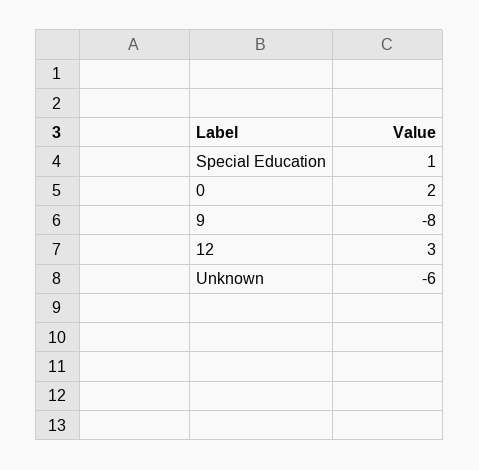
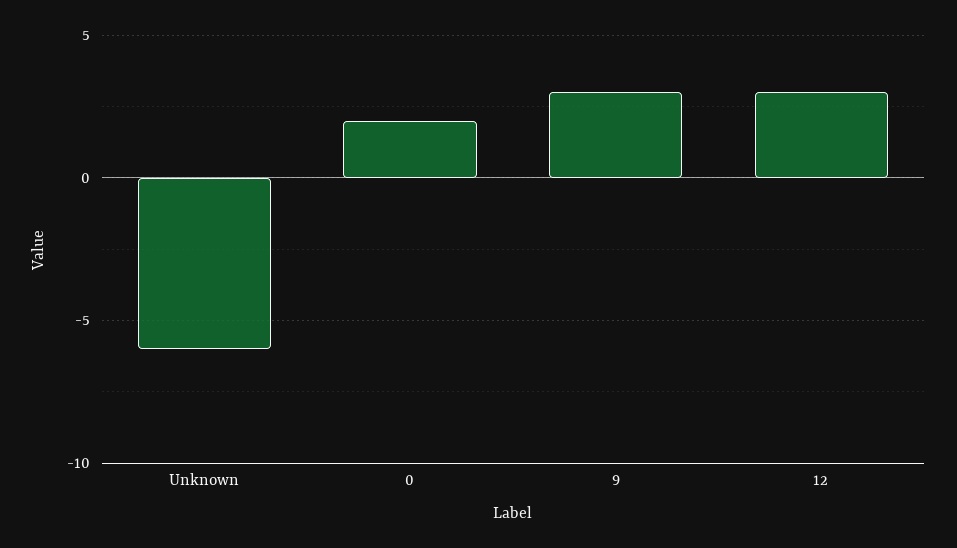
  {
-   "Special Education": 1,
    "0": 2,
-   "9": -8,
+   "9": 3,
    "12": 3,
    "Unknown": -6
  }

